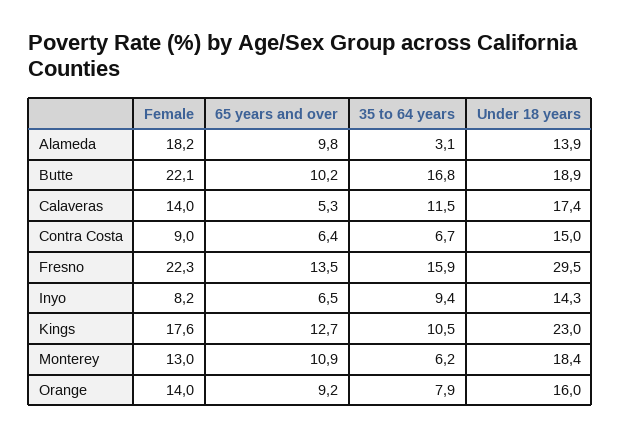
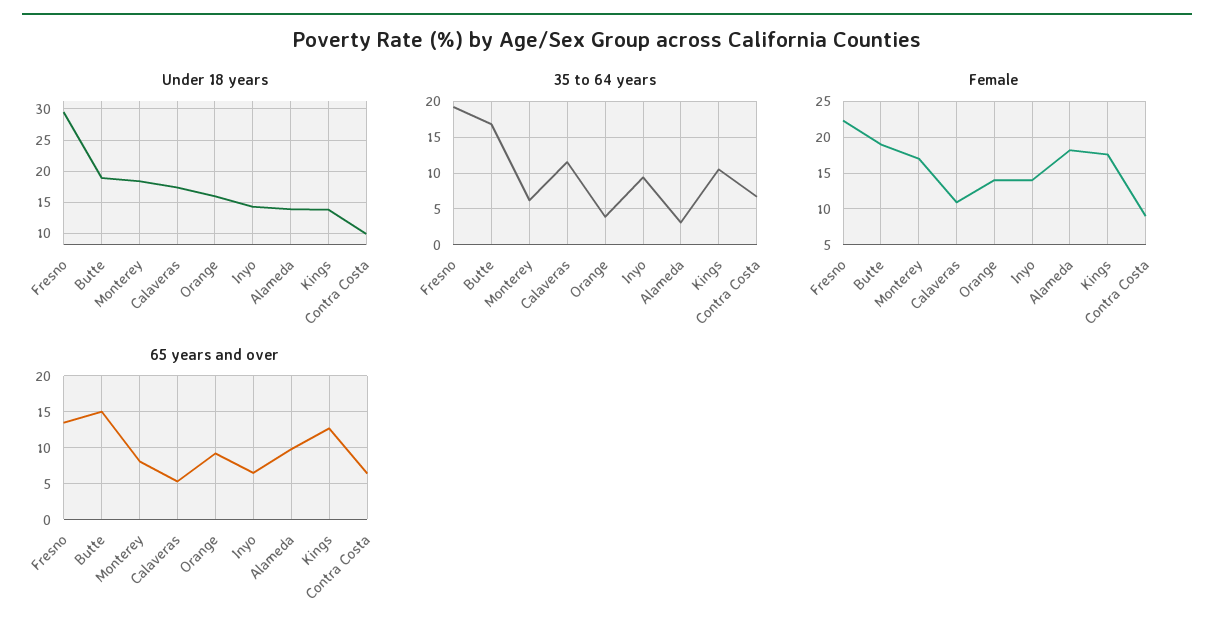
  {
    "Female": {
      "Alameda": 18.2,
-     "Butte": 22.1,
+     "Butte": 19,
-     "Calaveras": 14,
+     "Calaveras": 11,
      "Contra Costa": 9,
      "Fresno": 22.3,
-     "Inyo": 8.2,
+     "Inyo": 14,
      "Kings": 17.6,
-     "Monterey": 13,
+     "Monterey": 17,
      "Orange": 14
    },
    "65 years and over": {
      "Alameda": 9.8,
-     "Butte": 10.2,
+     "Butte": 15,
      "Calaveras": 5.3,
      "Contra Costa": 6.4,
      "Fresno": 13.5,
      "Inyo": 6.5,
      "Kings": 12.7,
-     "Monterey": 10.9,
+     "Monterey": 8,
      "Orange": 9.2
    },
    "35 to 64 years": {
      "Alameda": 3.1,
      "Butte": 16.8,
      "Calaveras": 11.5,
      "Contra Costa": 6.7,
-     "Fresno": 15.9,
+     "Fresno": 19,
      "Inyo": 9.4,
      "Kings": 10.5,
      "Monterey": 6.2,
-     "Orange": 7.9
+     "Orange": 4
    },
    "Under 18 years": {
      "Alameda": 13.9,
      "Butte": 18.9,
      "Calaveras": 17.4,
-     "Contra Costa": 15,
+     "Contra Costa": 10,
      "Fresno": 29.5,
      "Inyo": 14.3,
-     "Kings": 23,
+     "Kings": 14,
      "Monterey": 18.4,
      "Orange": 16
    }
  }

